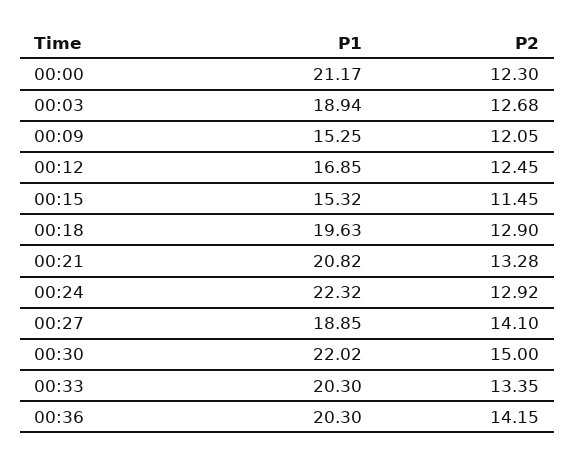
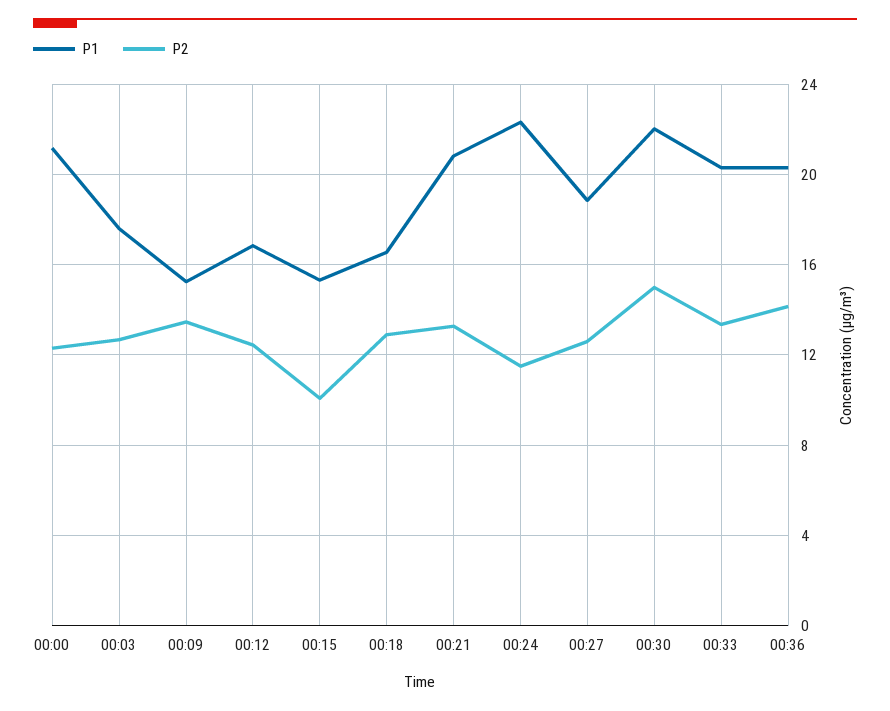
  {
    "P1": {
      "00:00": 21.17,
-     "00:03": 18.94,
+     "00:03": 17.5,
      "00:09": 15.25,
      "00:12": 16.85,
      "00:15": 15.32,
-     "00:18": 19.63,
+     "00:18": 16.5,
      "00:21": 20.82,
      "00:24": 22.32,
      "00:27": 18.85,
      "00:30": 22.02,
      "00:33": 20.3,
      "00:36": 20.3
    },
    "P2": {
      "00:00": 12.3,
      "00:03": 12.68,
-     "00:09": 12.05,
+     "00:09": 13.5,
      "00:12": 12.45,
-     "00:15": 11.45,
+     "00:15": 10,
      "00:18": 12.9,
      "00:21": 13.28,
-     "00:24": 12.92,
+     "00:24": 11.5,
-     "00:27": 14.1,
+     "00:27": 12.5,
      "00:30": 15,
      "00:33": 13.35,
      "00:36": 14.15
    }
  }

